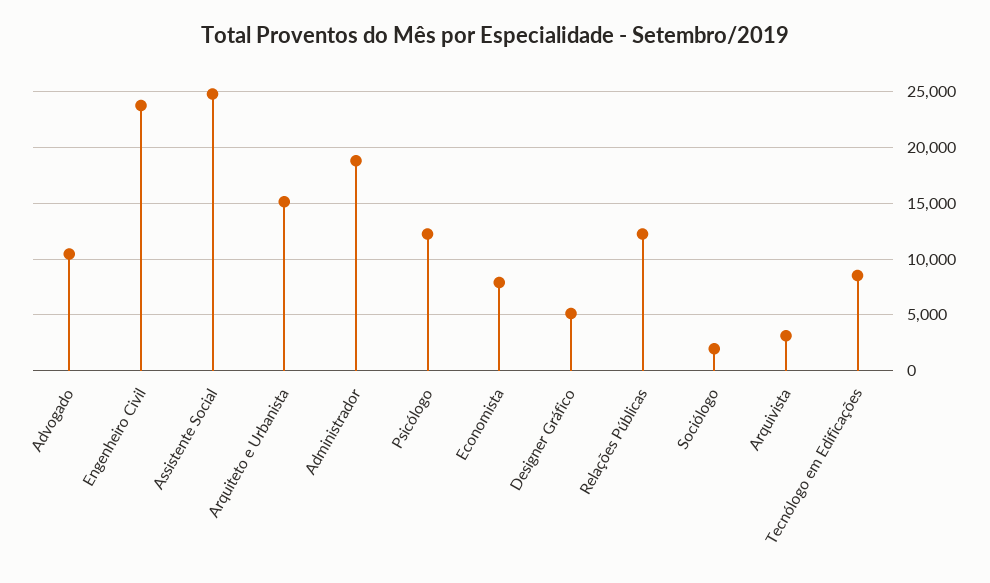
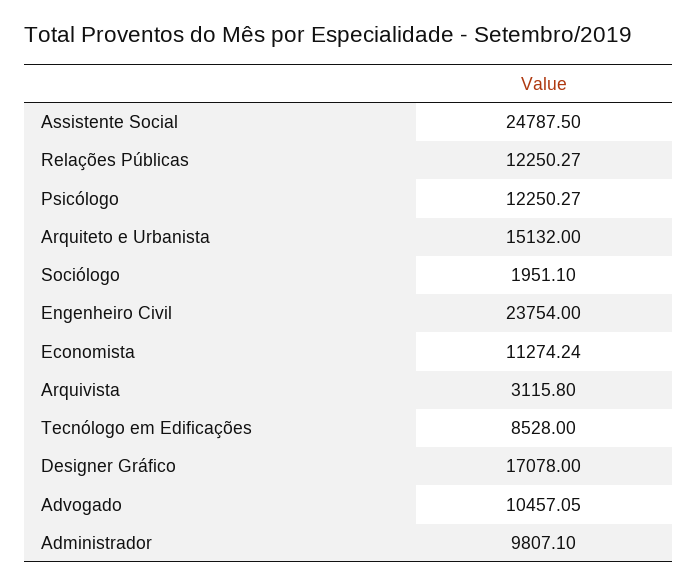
  {
    "Advogado": 10457.05,
    "Engenheiro Civil": 23754,
    "Assistente Social": 24787.5,
    "Arquiteto e Urbanista": 15132,
-   "Administrador": 19000,
+   "Administrador": 9807.1,
    "Psicólogo": 12250.27,
-   "Economista": 8000,
+   "Economista": 11274.24,
-   "Designer Gráfico": 5000,
+   "Designer Gráfico": 17078,
    "Relações Públicas": 12250.27,
    "Sociólogo": 1951.1,
    "Arquivista": 3115.8,
    "Tecnólogo em Edificações": 8528
  }

